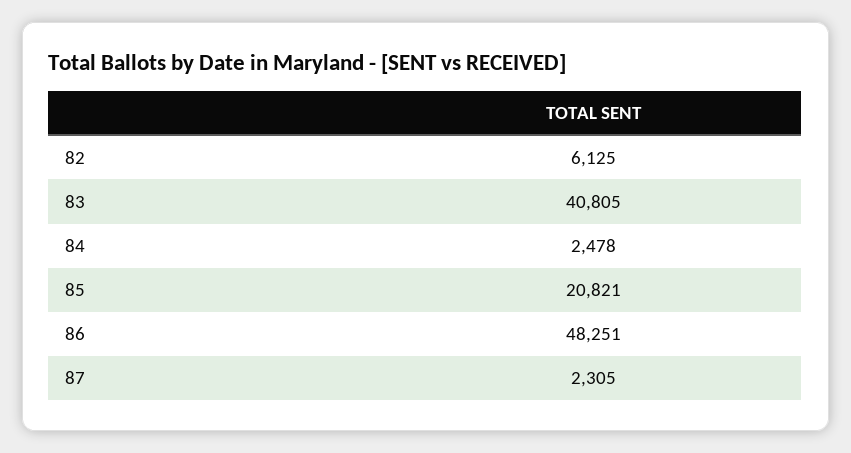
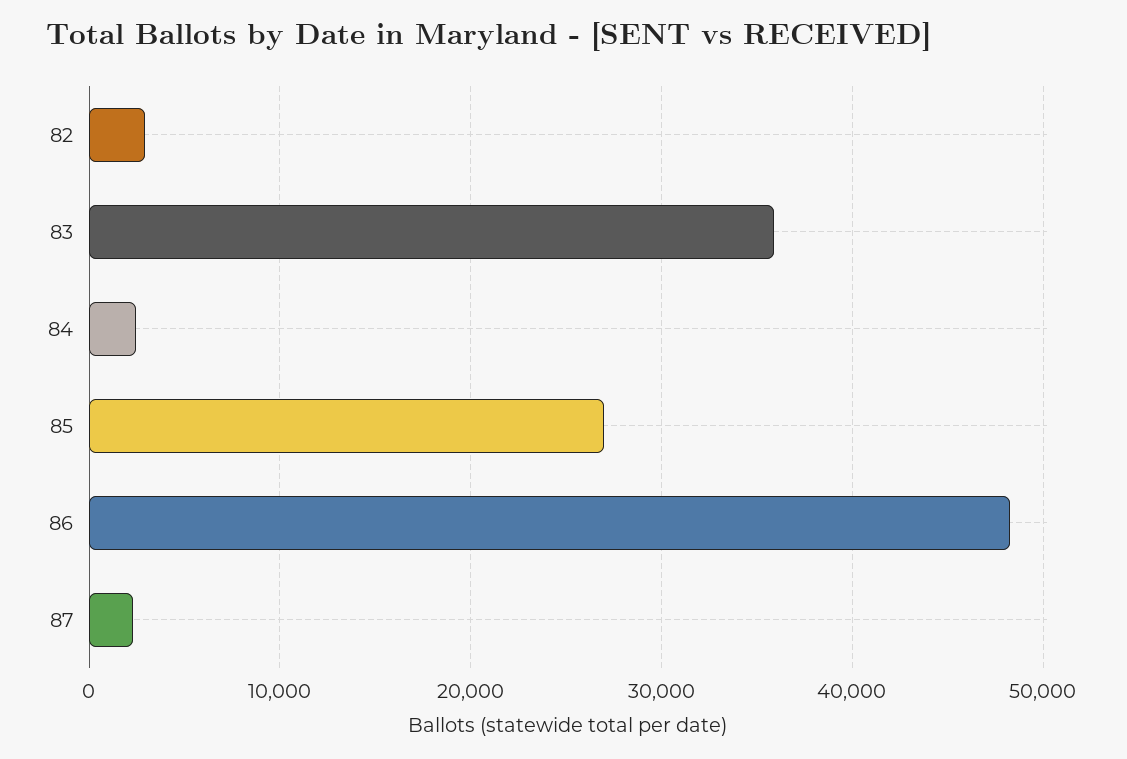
  {
-   "82": 6125,
+   "82": 3000,
-   "83": 40805,
+   "83": 36000,
    "84": 2478,
-   "85": 20821,
+   "85": 27000,
    "86": 48251,
    "87": 2305
  }

